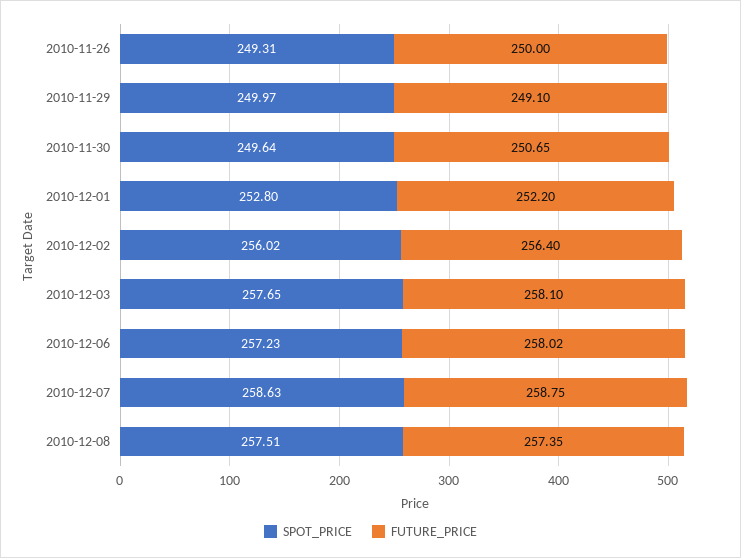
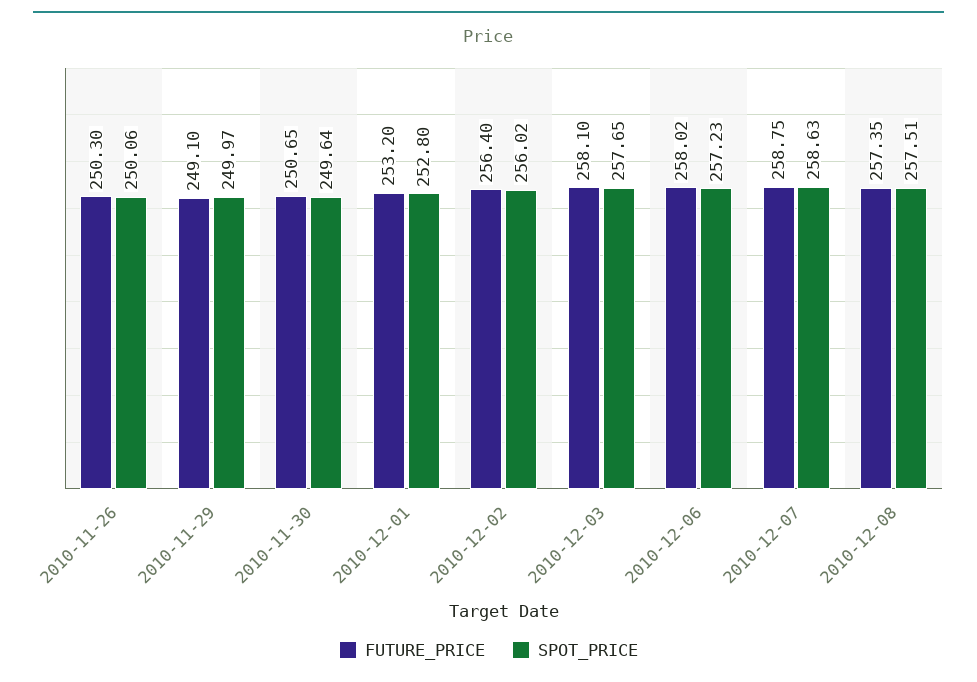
  {
    "SPOT_PRICE": {
-     "2010-11-26": 249.31,
+     "2010-11-26": 250.06,
      "2010-11-29": 249.97,
      "2010-11-30": 249.64,
      "2010-12-01": 252.8,
      "2010-12-02": 256.02,
      "2010-12-03": 257.65,
      "2010-12-06": 257.23,
      "2010-12-07": 258.63,
      "2010-12-08": 257.51
    },
    "FUTURE_PRICE": {
-     "2010-11-26": 250,
+     "2010-11-26": 250.3,
      "2010-11-29": 249.1,
      "2010-11-30": 250.65,
-     "2010-12-01": 252.2,
+     "2010-12-01": 253.2,
      "2010-12-02": 256.4,
      "2010-12-03": 258.1,
      "2010-12-06": 258.02,
      "2010-12-07": 258.75,
      "2010-12-08": 257.35
    }
  }

